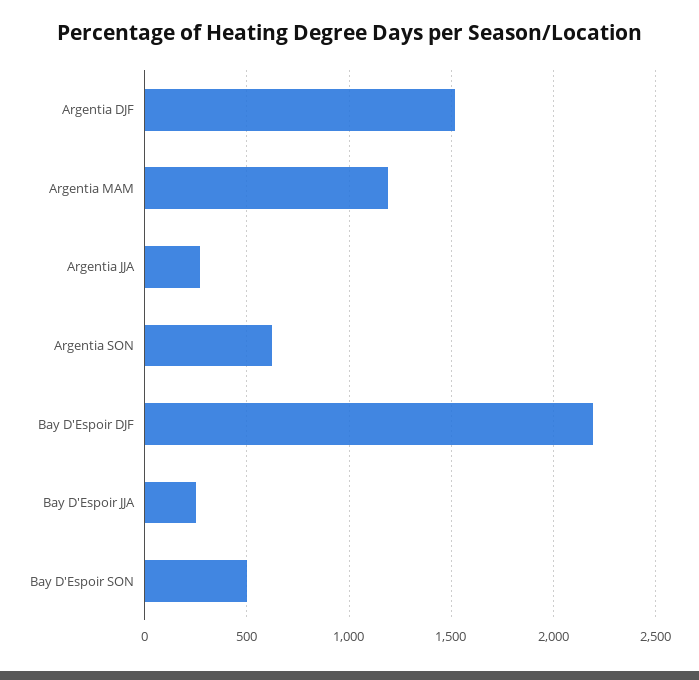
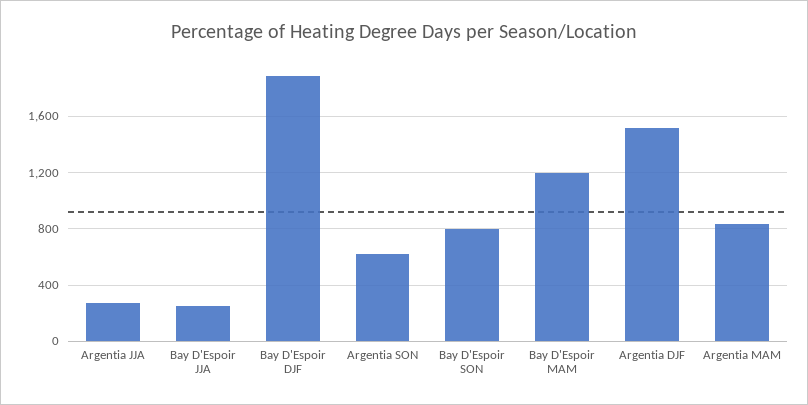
  {
    "Argentia DJF": 1500,
-   "Argentia MAM": 1200,
+   "Argentia MAM": 850,
    "Argentia JJA": 250,
    "Argentia SON": 600,
-   "Bay D'Espoir DJF": 2200,
+   "Bay D'Espoir DJF": 1900,
    "Bay D'Espoir JJA": 250,
-   "Bay D'Espoir SON": 500
+   "Bay D'Espoir SON": 800,
+   "Bay D'Espoir MAM": 1200
  }

